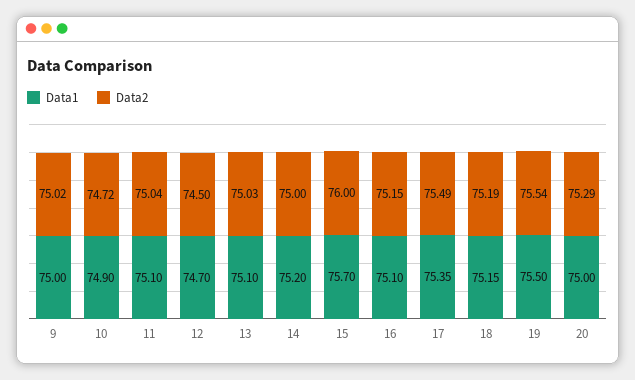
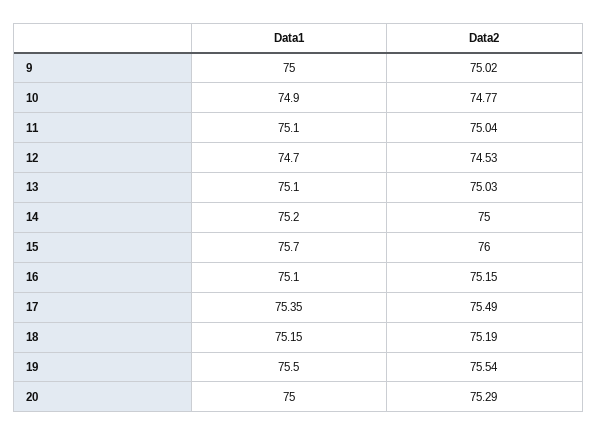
  {
    "Data1": {
      "9": 75,
      "10": 74.9,
      "11": 75.1,
      "12": 74.7,
      "13": 75.1,
      "14": 75.2,
      "15": 75.7,
      "16": 75.1,
      "17": 75.35,
      "18": 75.15,
      "19": 75.5,
      "20": 75
    },
    "Data2": {
      "9": 75.02,
-     "10": 74.72,
+     "10": 74.77,
      "11": 75.04,
-     "12": 74.5,
+     "12": 74.53,
      "13": 75.03,
      "14": 75,
      "15": 76,
      "16": 75.15,
      "17": 75.49,
      "18": 75.19,
      "19": 75.54,
      "20": 75.29
    }
  }

